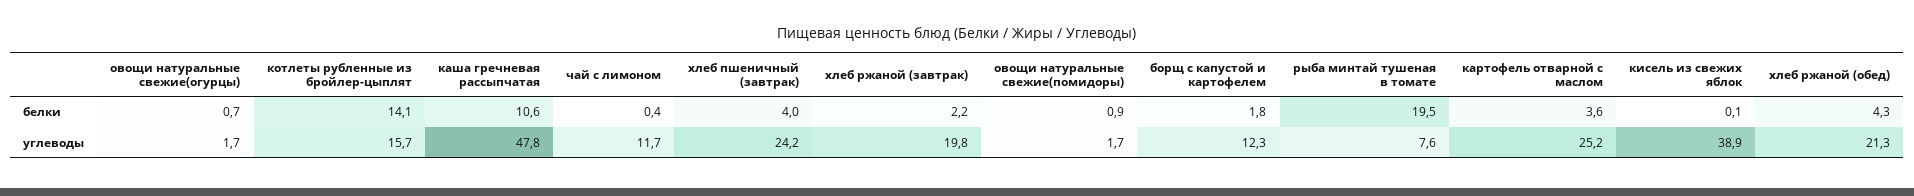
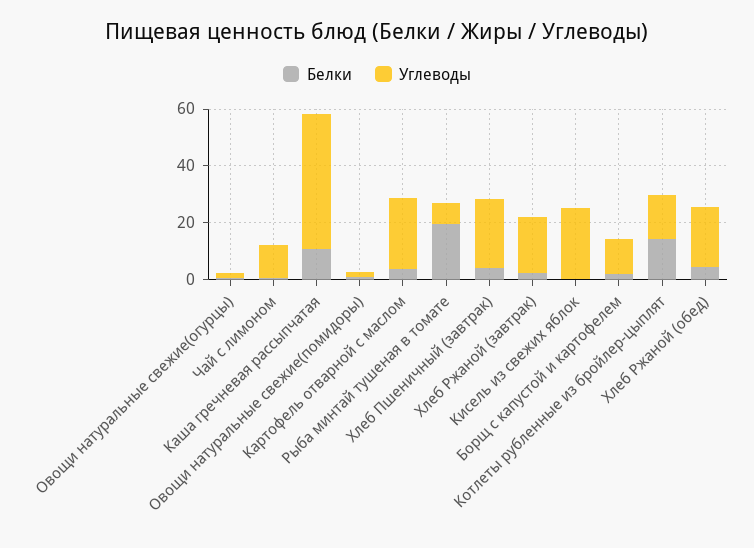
  {
    "белки": {
      "овощи натуральные свежие(огурцы)": 0.7,
      "котлеты рубленные из бройлер-цыплят": 14.1,
      "каша гречневая рассыпчатая": 10.6,
      "чай с лимоном": 0.4,
      "хлеб пшеничный (завтрак)": 4,
      "хлеб ржаной (завтрак)": 2.2,
      "овощи натуральные свежие(помидоры)": 0.9,
      "борщ с капустой и картофелем": 1.8,
      "рыба минтай тушеная в томате": 19.5,
      "картофель отварной с маслом": 3.6,
      "кисель из свежих яблок": 0.1,
      "хлеб ржаной (обед)": 4.3
    },
    "углеводы": {
      "овощи натуральные свежие(огурцы)": 1.7,
      "котлеты рубленные из бройлер-цыплят": 15.7,
      "каша гречневая рассыпчатая": 47.8,
      "чай с лимоном": 11.7,
      "хлеб пшеничный (завтрак)": 24.2,
      "хлеб ржаной (завтрак)": 19.8,
      "овощи натуральные свежие(помидоры)": 1.7,
      "борщ с капустой и картофелем": 12.3,
      "рыба минтай тушеная в томате": 7.6,
      "картофель отварной с маслом": 25.2,
-     "кисель из свежих яблок": 38.9,
+     "кисель из свежих яблок": 25,
      "хлеб ржаной (обед)": 21.3
    }
  }

